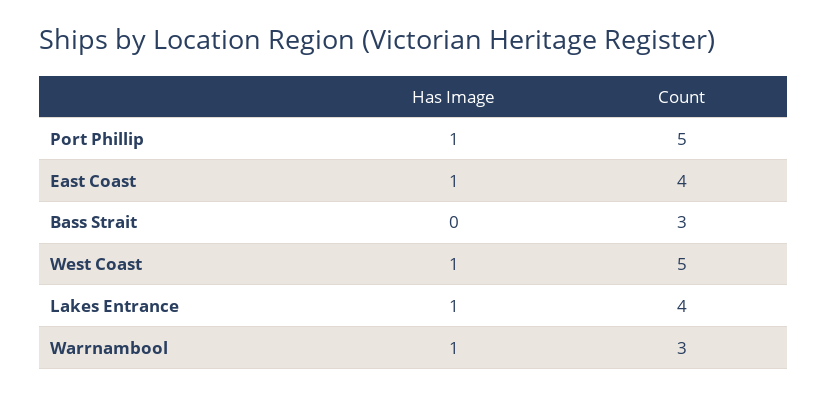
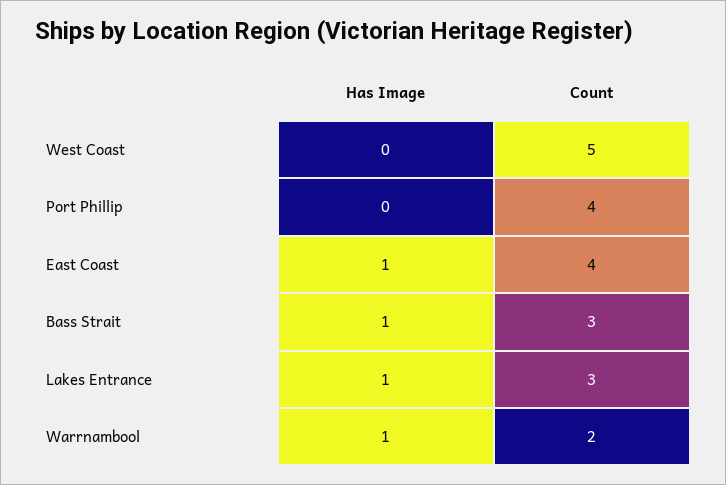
  {
    "Has Image": {
-     "Port Phillip": 1,
+     "Port Phillip": 0,
      "East Coast": 1,
-     "Bass Strait": 0,
+     "Bass Strait": 1,
-     "West Coast": 1,
+     "West Coast": 0,
      "Lakes Entrance": 1,
      "Warrnambool": 1
    },
    "Count": {
-     "Port Phillip": 5,
+     "Port Phillip": 4,
      "East Coast": 4,
      "Bass Strait": 3,
      "West Coast": 5,
-     "Lakes Entrance": 4,
+     "Lakes Entrance": 3,
-     "Warrnambool": 3
+     "Warrnambool": 2
    }
  }

